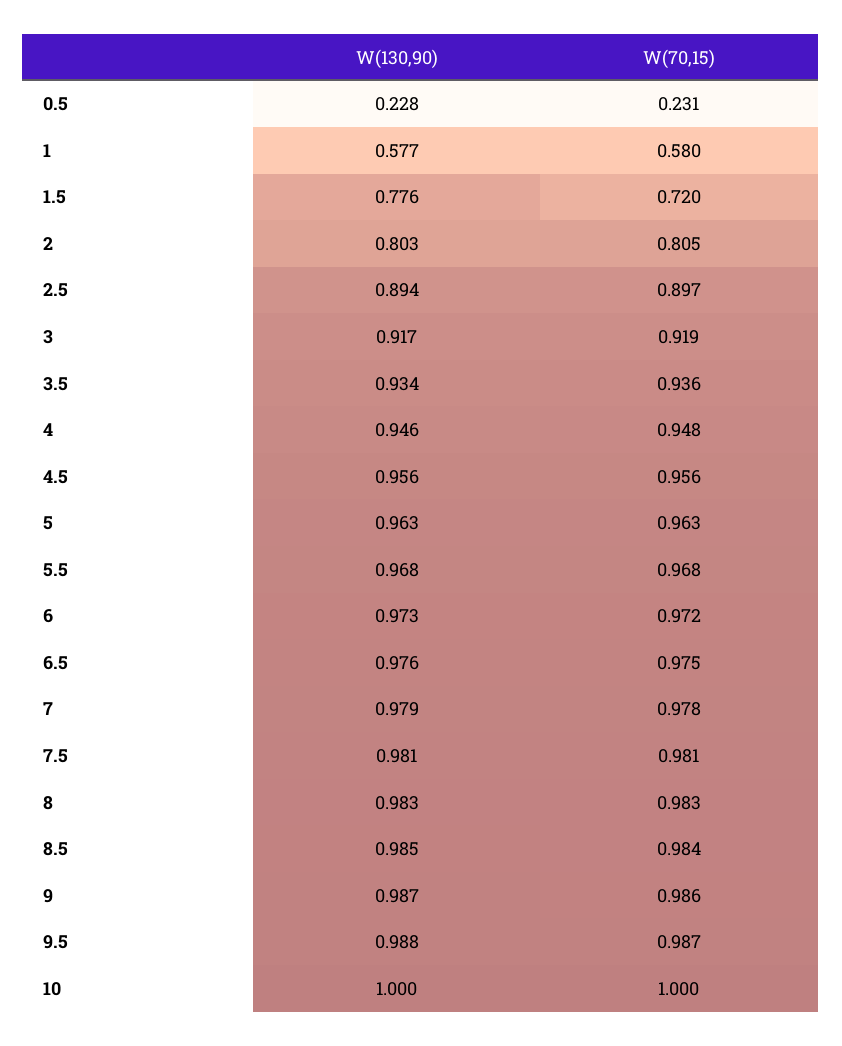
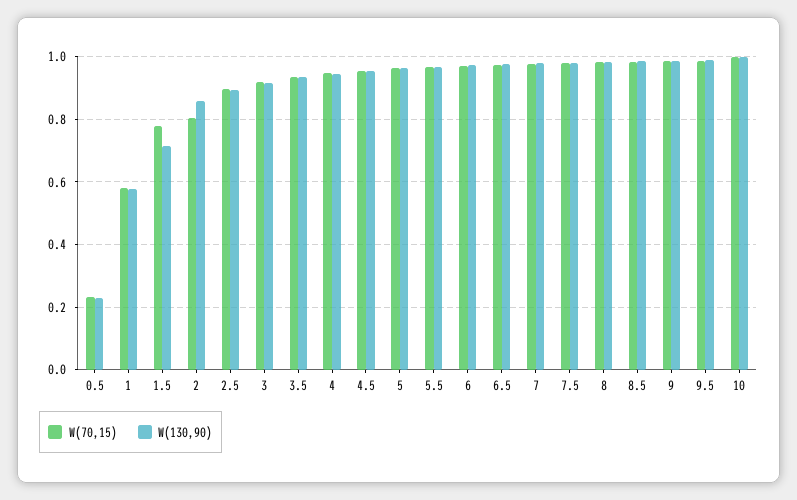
  {
    "W(130,90)": {
      "0.5": 0.228,
      "1": 0.577,
-     "1.5": 0.776,
+     "1.5": 0.72,
-     "2": 0.803,
+     "2": 0.86,
      "2.5": 0.894,
      "3": 0.917,
      "3.5": 0.934,
      "4": 0.946,
      "4.5": 0.956,
      "5": 0.963,
      "5.5": 0.968,
      "6": 0.973,
      "6.5": 0.976,
      "7": 0.979,
      "7.5": 0.981,
      "8": 0.983,
      "8.5": 0.985,
      "9": 0.987,
      "9.5": 0.988,
      "10": 1
    },
    "W(70,15)": {
      "0.5": 0.231,
      "1": 0.58,
-     "1.5": 0.72,
+     "1.5": 0.78,
      "2": 0.805,
      "2.5": 0.897,
      "3": 0.919,
      "3.5": 0.936,
      "4": 0.948,
      "4.5": 0.956,
      "5": 0.963,
      "5.5": 0.968,
      "6": 0.972,
      "6.5": 0.975,
      "7": 0.978,
      "7.5": 0.981,
      "8": 0.983,
      "8.5": 0.984,
      "9": 0.986,
      "9.5": 0.987,
      "10": 1
    }
  }

